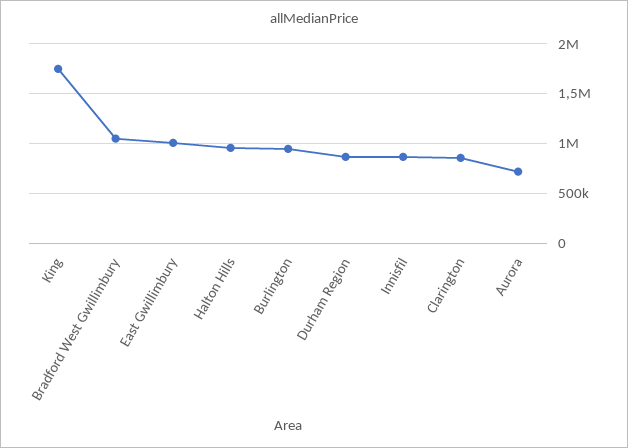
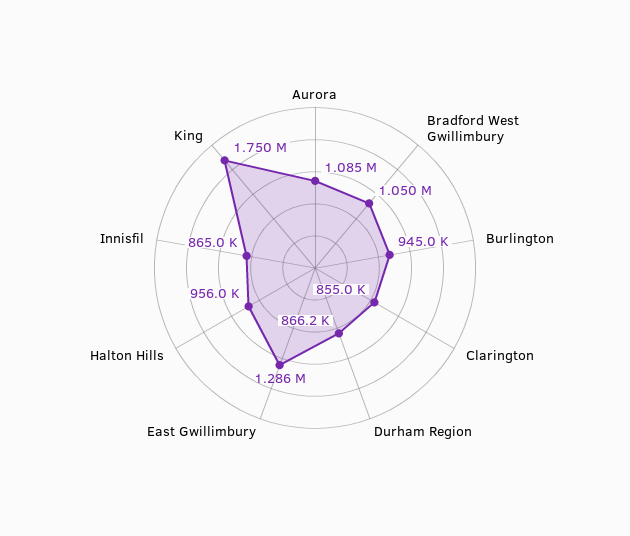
  {
    "King": 1750000,
    "Bradford West Gwillimbury": 1050000,
-   "East Gwillimbury": 1000000,
+   "East Gwillimbury": 1286000,
    "Halton Hills": 956000,
    "Burlington": 945000,
    "Durham Region": 866200,
    "Innisfil": 865000,
    "Clarington": 855000,
-   "Aurora": 700000
+   "Aurora": 1085000
  }

